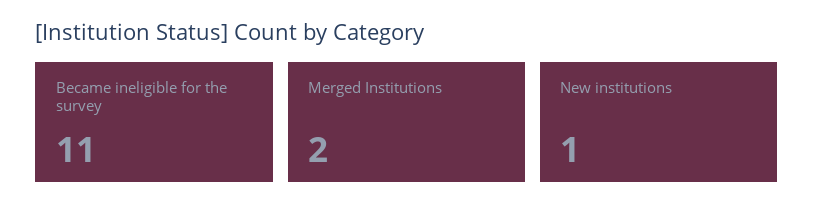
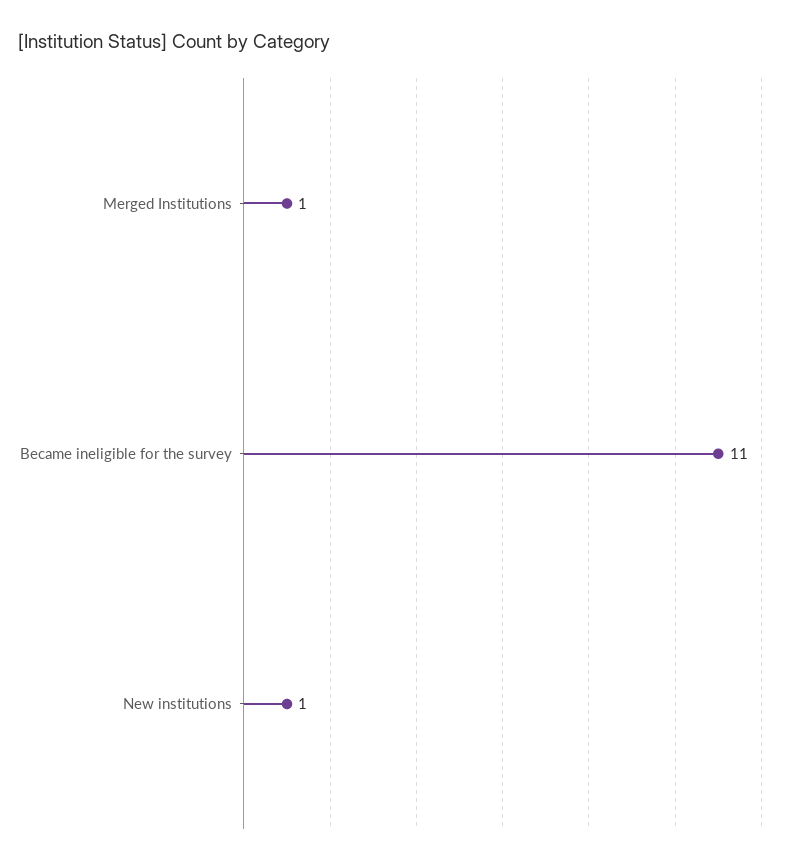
  {
    "Became ineligible for the survey": 11,
-   "Merged Institutions": 2,
+   "Merged Institutions": 1,
    "New institutions": 1
  }

